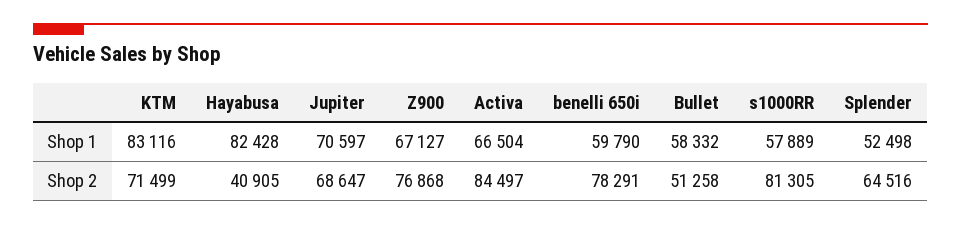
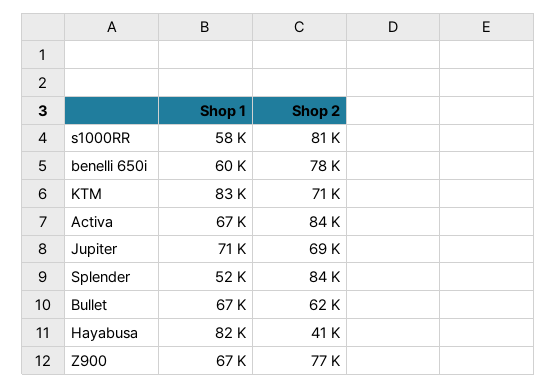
  {
    "KTM": {
      "Shop 1": 83116,
      "Shop 2": 71499
    },
    "Hayabusa": {
      "Shop 1": 82428,
      "Shop 2": 40905
    },
    "Jupiter": {
      "Shop 1": 70597,
      "Shop 2": 68647
    },
    "Z900": {
      "Shop 1": 67127,
      "Shop 2": 76868
    },
    "Activa": {
      "Shop 1": 66504,
      "Shop 2": 84497
    },
    "benelli 650i": {
      "Shop 1": 59790,
      "Shop 2": 78291
    },
    "Bullet": {
-     "Shop 1": 58332,
+     "Shop 1": 67000,
-     "Shop 2": 51258
+     "Shop 2": 62000
    },
    "s1000RR": {
      "Shop 1": 57889,
      "Shop 2": 81305
    },
    "Splender": {
      "Shop 1": 52498,
-     "Shop 2": 64516
+     "Shop 2": 84000
    }
  }

